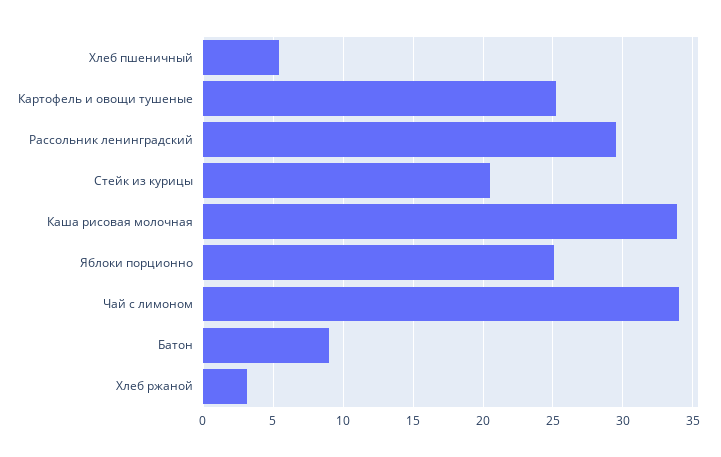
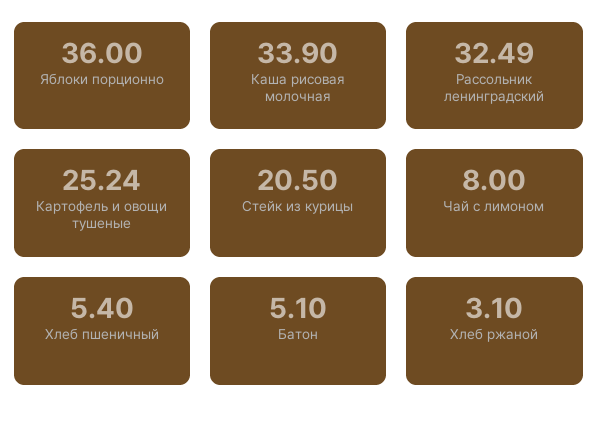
  {
    "Хлеб пшеничный": 5.4,
    "Картофель и овощи тушеные": 25.24,
-   "Рассольник ленинградский": 29.5,
+   "Рассольник ленинградский": 32.49,
    "Стейк из курицы": 20.5,
    "Каша рисовая молочная": 33.9,
-   "Яблоки порционно": 25,
+   "Яблоки порционно": 36,
-   "Чай с лимоном": 34,
+   "Чай с лимоном": 8,
-   "Батон": 9,
+   "Батон": 5.1,
    "Хлеб ржаной": 3.1
  }

